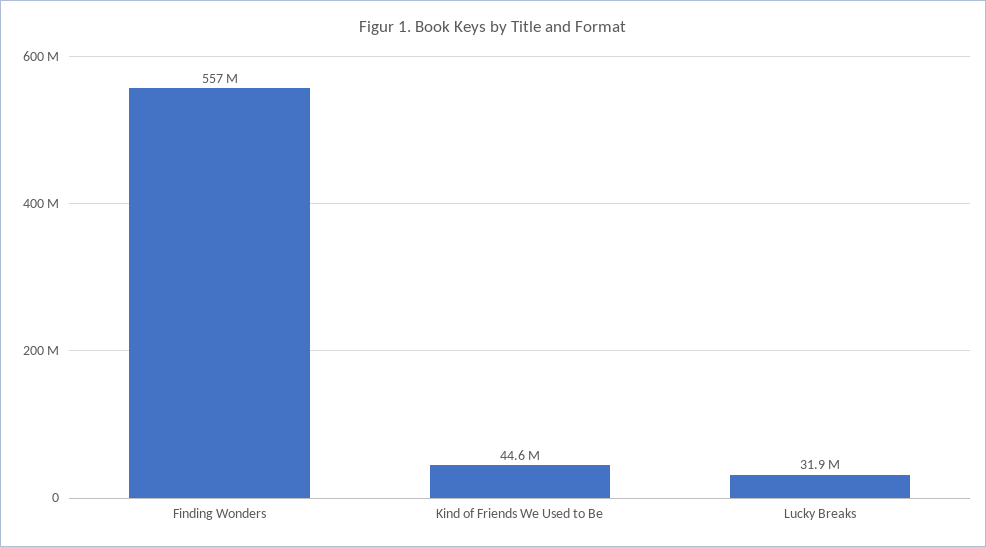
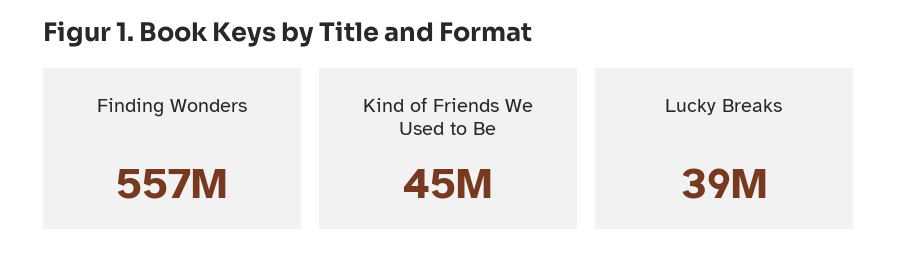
  {
    "Finding Wonders": 557000000,
    "Kind of Friends We Used to Be": 44600000,
-   "Lucky Breaks": 31900000
+   "Lucky Breaks": 39000000
  }

